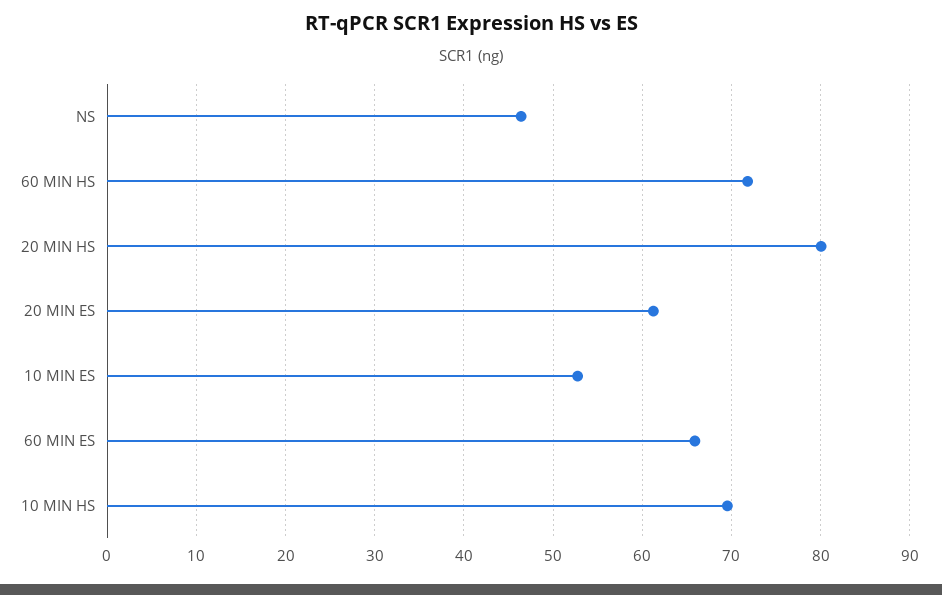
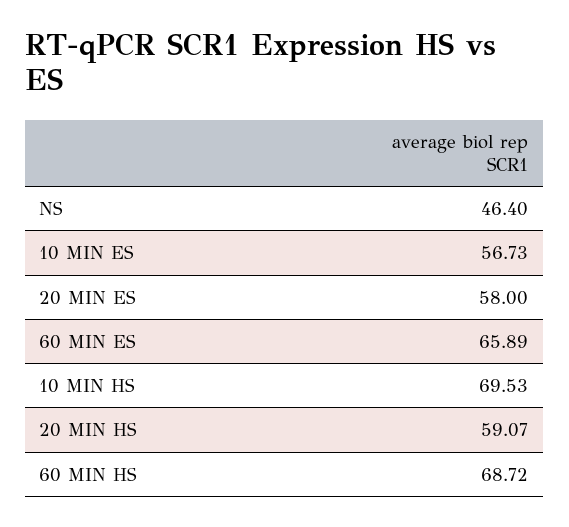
  {
    "NS": 46.4,
-   "60 MIN HS": 72,
+   "60 MIN HS": 68.72,
-   "20 MIN HS": 80,
+   "20 MIN HS": 59.07,
-   "20 MIN ES": 61,
+   "20 MIN ES": 58,
-   "10 MIN ES": 53,
+   "10 MIN ES": 56.73,
    "60 MIN ES": 65.89,
    "10 MIN HS": 69.53
  }

